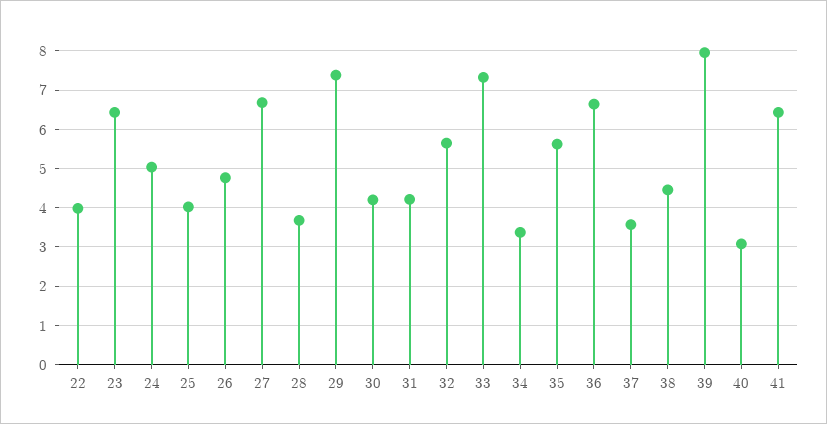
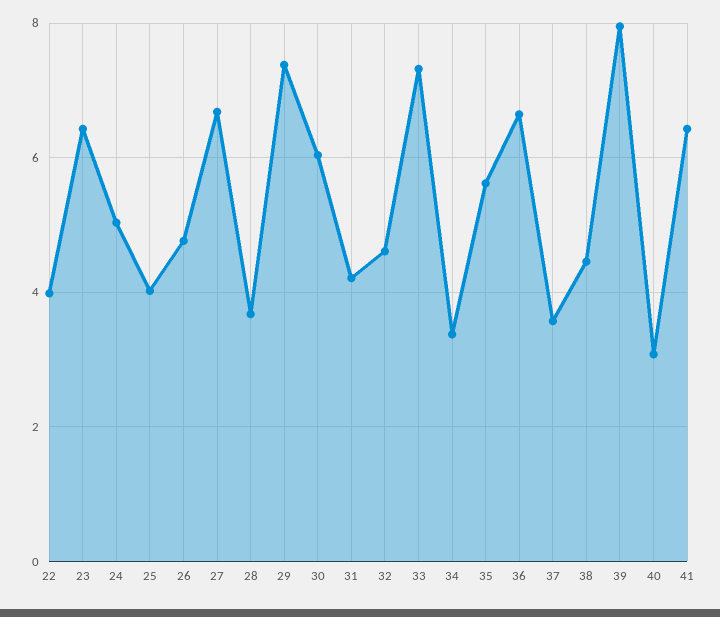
  {
    "22": 4,
    "23": 6.4,
    "24": 5,
    "25": 4,
    "26": 4.8,
    "27": 6.6,
    "28": 3.6,
    "29": 7.4,
-   "30": 4.2,
+   "30": 6,
    "31": 4.2,
-   "32": 5.6,
+   "32": 4.6,
    "33": 7.4,
    "34": 3.4,
    "35": 5.6,
    "36": 6.6,
    "37": 3.6,
    "38": 4.4,
    "39": 8,
    "40": 3,
    "41": 6.4
  }

